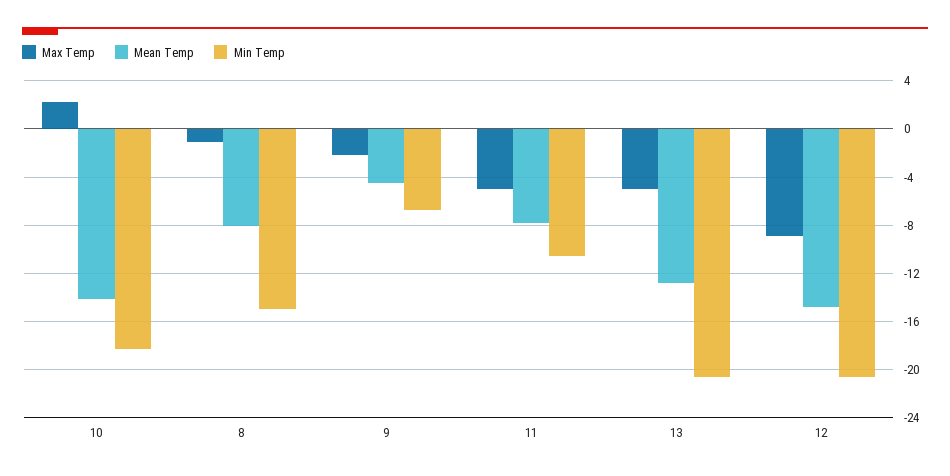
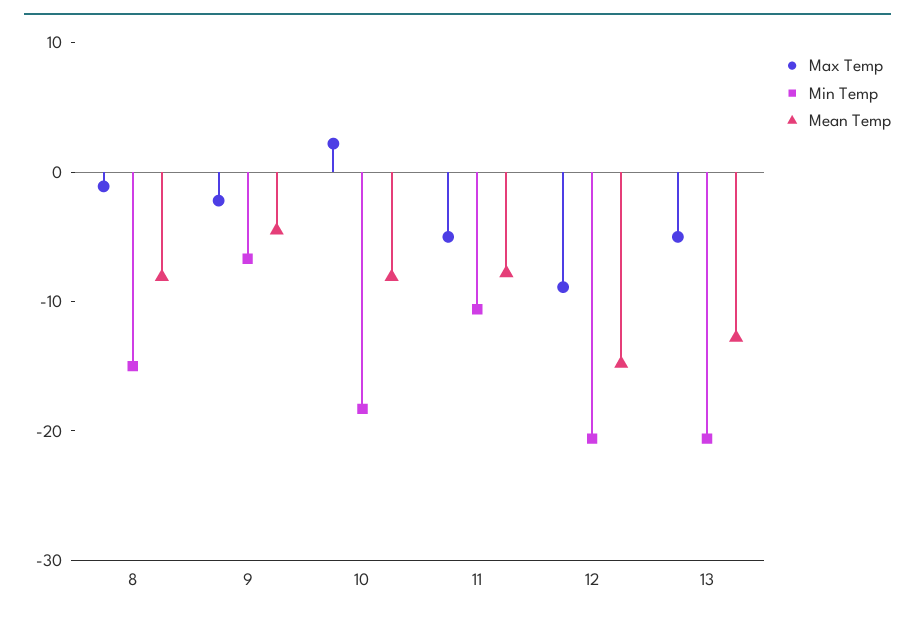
  {
    "Max Temp": {
      "10": 2,
      "8": -1,
      "9": -2,
      "11": -5,
      "13": -5,
      "12": -9
    },
    "Mean Temp": {
-     "10": -14,
+     "10": -8,
      "8": -8,
      "9": -4.5,
      "11": -8,
      "13": -13,
      "12": -15
    },
    "Min Temp": {
      "10": -18.5,
      "8": -15,
      "9": -6.5,
      "11": -10.5,
      "13": -20.5,
      "12": -20.5
    }
  }

